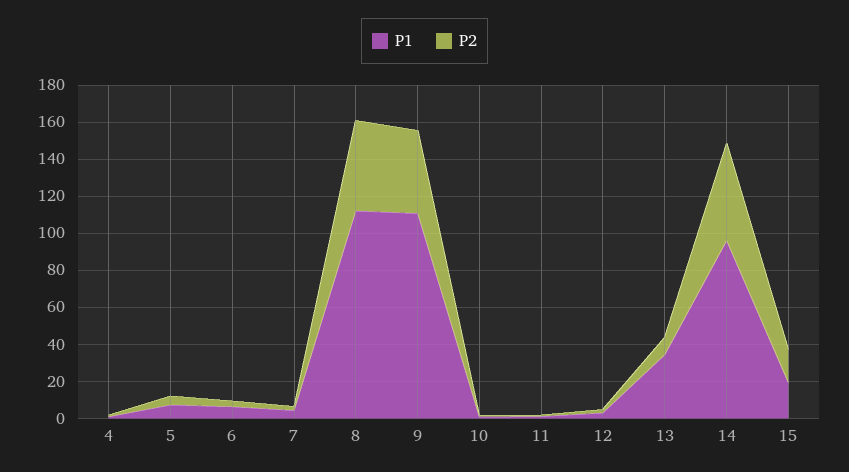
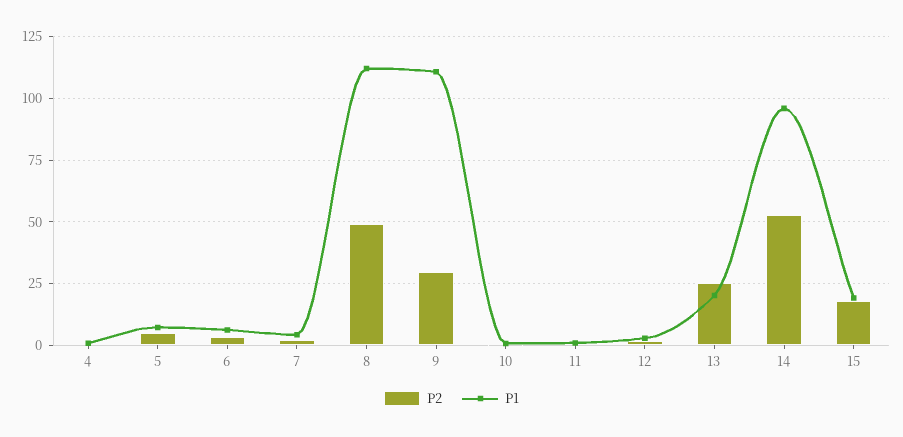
  {
    "P1": {
      "4": 0,
      "5": 7.5,
      "6": 7.5,
      "7": 5,
      "8": 112.5,
      "9": 110,
      "10": 0,
      "11": 0,
      "12": 2.5,
-     "13": 35,
+     "13": 20,
      "14": 95,
      "15": 20
    },
    "P2": {
      "4": 0,
      "5": 5,
      "6": 2.5,
      "7": 2.5,
      "8": 50,
-     "9": 45,
+     "9": 30,
      "10": 0,
      "11": 0,
      "12": 2.5,
-     "13": 10,
+     "13": 25,
      "14": 52.5,
      "15": 17.5
    }
  }

